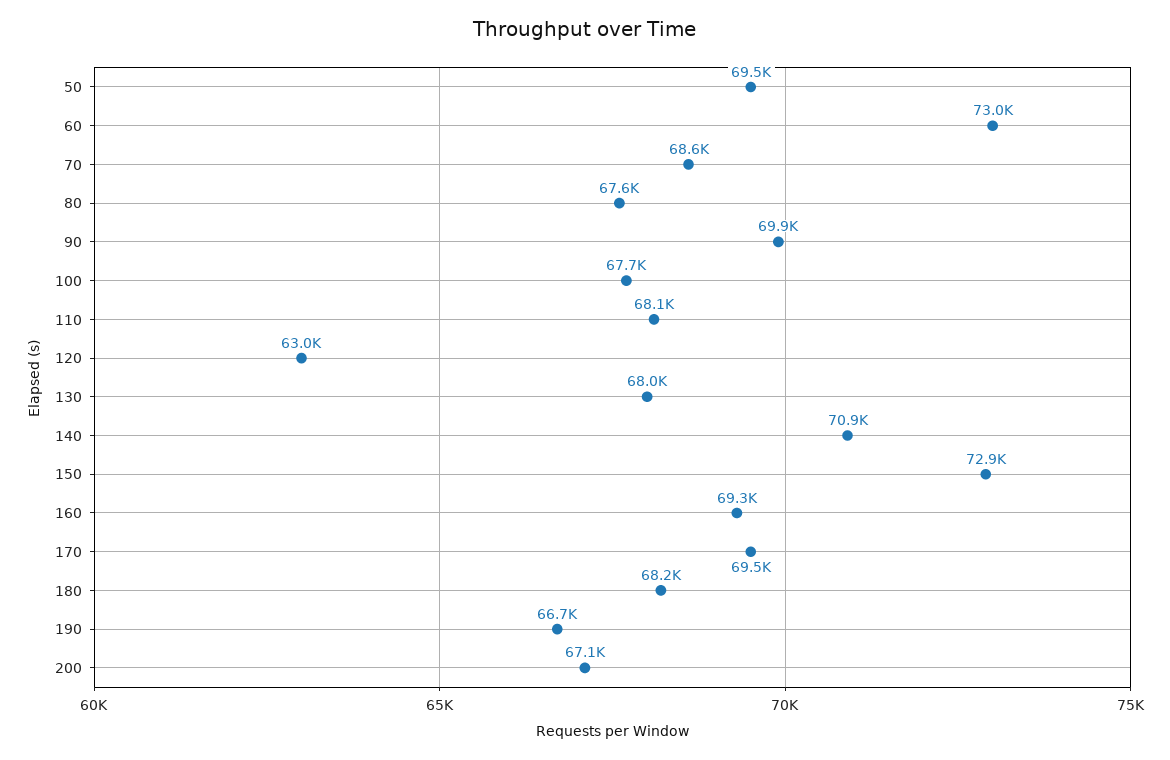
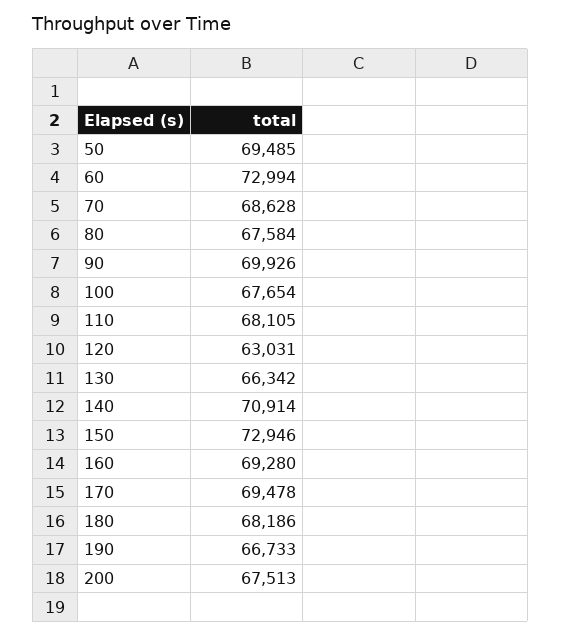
  {
    "50": 69485,
    "60": 72994,
    "70": 68628,
    "80": 67584,
    "90": 69926,
    "100": 67654,
    "110": 68105,
    "120": 63031,
-   "130": 68000,
+   "130": 66342,
    "140": 70914,
    "150": 72946,
    "160": 69280,
    "170": 69478,
    "180": 68186,
    "190": 66733,
-   "200": 67100
+   "200": 67513
  }

